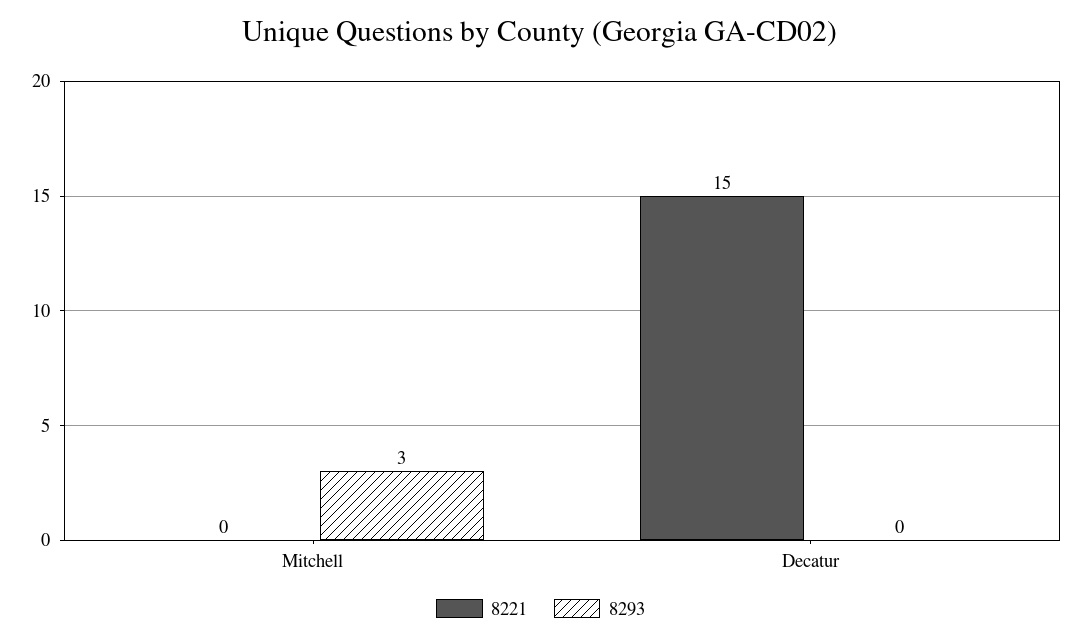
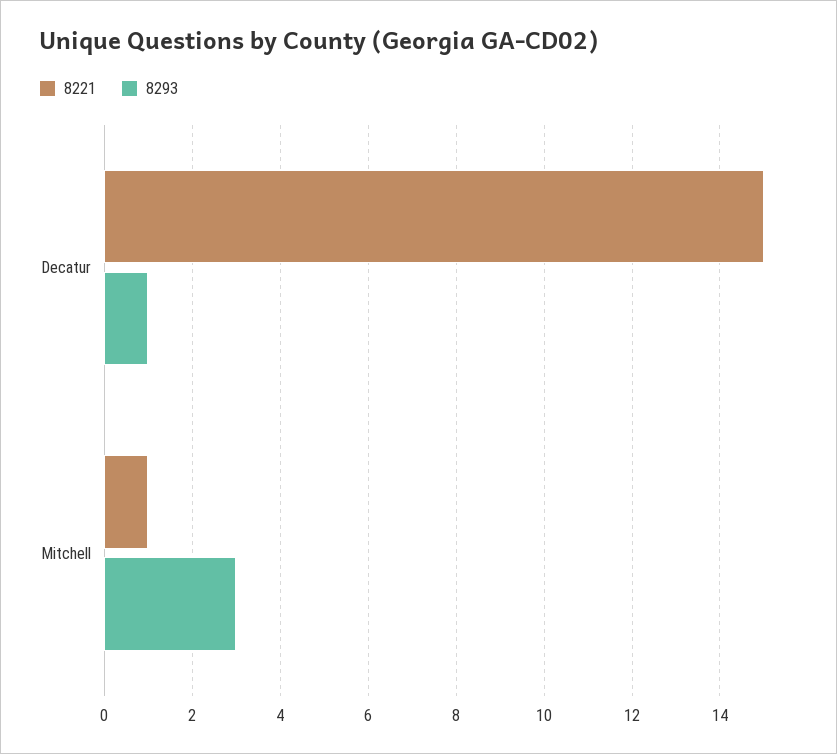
  {
    "8221": {
-     "Mitchell": 0,
+     "Mitchell": 1,
      "Decatur": 15
    },
    "8293": {
      "Mitchell": 3,
-     "Decatur": 0
+     "Decatur": 1
    }
  }

